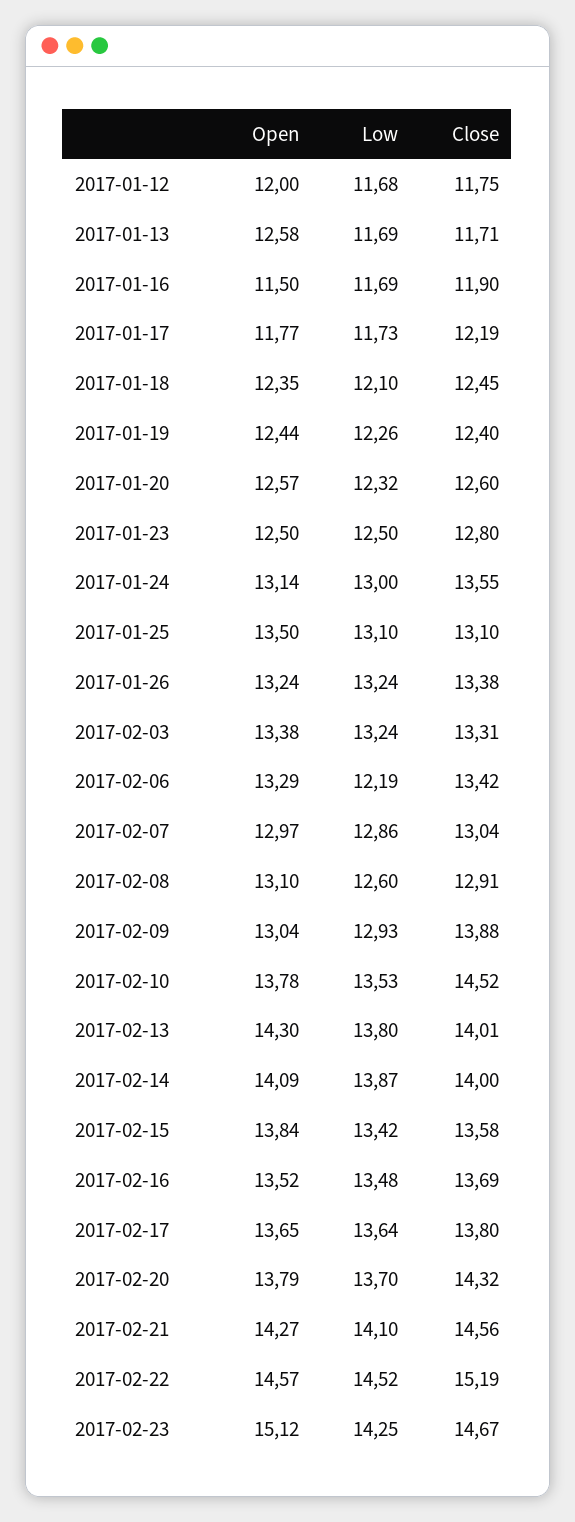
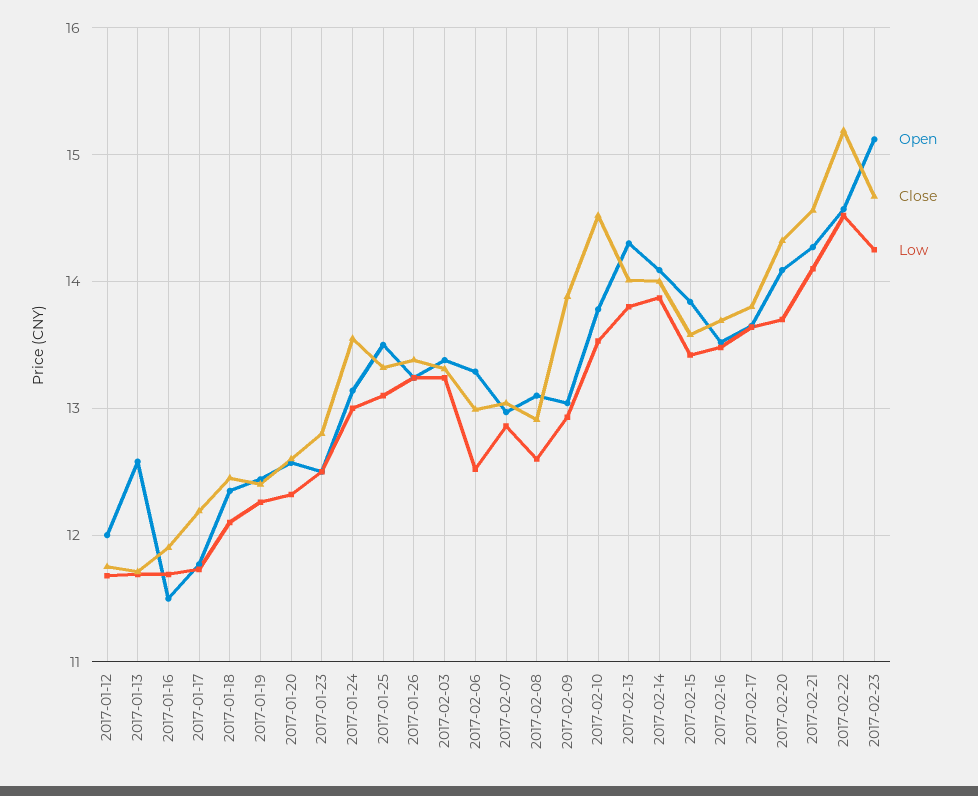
  {
    "Open": {
      "2017-01-12": 12,
      "2017-01-13": 12.58,
      "2017-01-16": 11.5,
      "2017-01-17": 11.77,
      "2017-01-18": 12.35,
      "2017-01-19": 12.44,
      "2017-01-20": 12.57,
      "2017-01-23": 12.5,
      "2017-01-24": 13.14,
      "2017-01-25": 13.5,
      "2017-01-26": 13.24,
      "2017-02-03": 13.38,
      "2017-02-06": 13.29,
      "2017-02-07": 12.97,
      "2017-02-08": 13.1,
      "2017-02-09": 13.04,
      "2017-02-10": 13.78,
      "2017-02-13": 14.3,
      "2017-02-14": 14.09,
      "2017-02-15": 13.84,
      "2017-02-16": 13.52,
      "2017-02-17": 13.65,
-     "2017-02-20": 13.79,
+     "2017-02-20": 14.1,
      "2017-02-21": 14.27,
      "2017-02-22": 14.57,
      "2017-02-23": 15.12
    },
    "Low": {
      "2017-01-12": 11.68,
      "2017-01-13": 11.69,
      "2017-01-16": 11.69,
      "2017-01-17": 11.73,
      "2017-01-18": 12.1,
      "2017-01-19": 12.26,
      "2017-01-20": 12.32,
      "2017-01-23": 12.5,
      "2017-01-24": 13,
      "2017-01-25": 13.1,
      "2017-01-26": 13.24,
      "2017-02-03": 13.24,
-     "2017-02-06": 12.19,
+     "2017-02-06": 12.5,
      "2017-02-07": 12.86,
      "2017-02-08": 12.6,
      "2017-02-09": 12.93,
      "2017-02-10": 13.53,
      "2017-02-13": 13.8,
      "2017-02-14": 13.87,
      "2017-02-15": 13.42,
      "2017-02-16": 13.48,
      "2017-02-17": 13.64,
      "2017-02-20": 13.7,
      "2017-02-21": 14.1,
      "2017-02-22": 14.52,
      "2017-02-23": 14.25
    },
    "Close": {
      "2017-01-12": 11.75,
      "2017-01-13": 11.71,
      "2017-01-16": 11.9,
      "2017-01-17": 12.19,
      "2017-01-18": 12.45,
      "2017-01-19": 12.4,
      "2017-01-20": 12.6,
      "2017-01-23": 12.8,
      "2017-01-24": 13.55,
-     "2017-01-25": 13.1,
+     "2017-01-25": 13.3,
      "2017-01-26": 13.38,
      "2017-02-03": 13.31,
-     "2017-02-06": 13.42,
+     "2017-02-06": 13,
      "2017-02-07": 13.04,
      "2017-02-08": 12.91,
      "2017-02-09": 13.88,
      "2017-02-10": 14.52,
      "2017-02-13": 14.01,
      "2017-02-14": 14,
      "2017-02-15": 13.58,
      "2017-02-16": 13.69,
      "2017-02-17": 13.8,
      "2017-02-20": 14.32,
      "2017-02-21": 14.56,
      "2017-02-22": 15.19,
      "2017-02-23": 14.67
    }
  }

